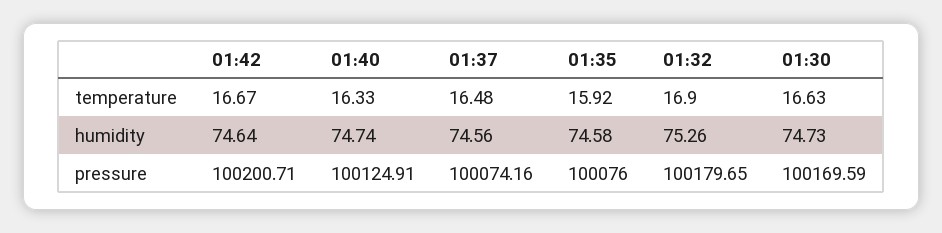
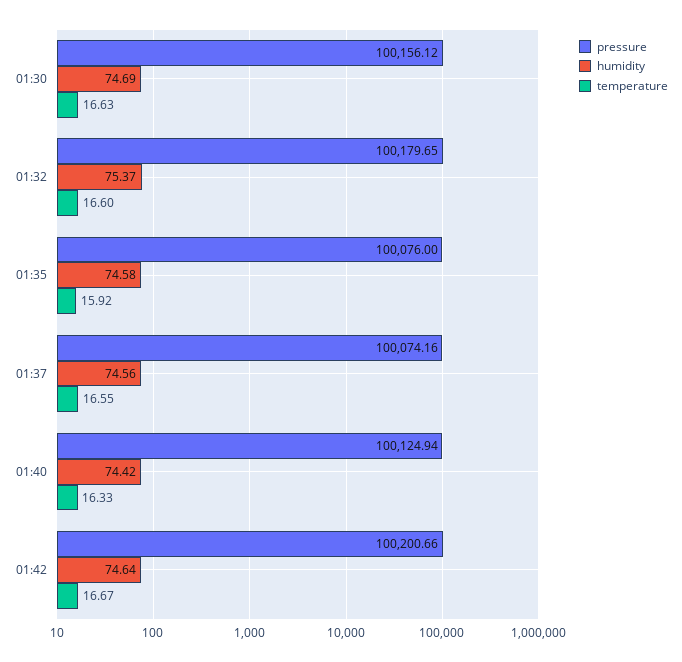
  {
    "temperature": {
      "01:42": 16.67,
      "01:40": 16.33,
-     "01:37": 16.48,
+     "01:37": 16.55,
      "01:35": 15.92,
-     "01:32": 16.9,
+     "01:32": 16.6,
      "01:30": 16.63
    },
    "humidity": {
      "01:42": 74.64,
-     "01:40": 74.74,
+     "01:40": 74.42,
      "01:37": 74.56,
      "01:35": 74.58,
-     "01:32": 75.26,
+     "01:32": 75.37,
-     "01:30": 74.73
+     "01:30": 74.69
    },
    "pressure": {
-     "01:42": 100200.71,
+     "01:42": 100200.66,
-     "01:40": 100124.91,
+     "01:40": 100124.94,
      "01:37": 100074.16,
      "01:35": 100076,
      "01:32": 100179.65,
-     "01:30": 100169.59
+     "01:30": 100156.12
    }
  }

